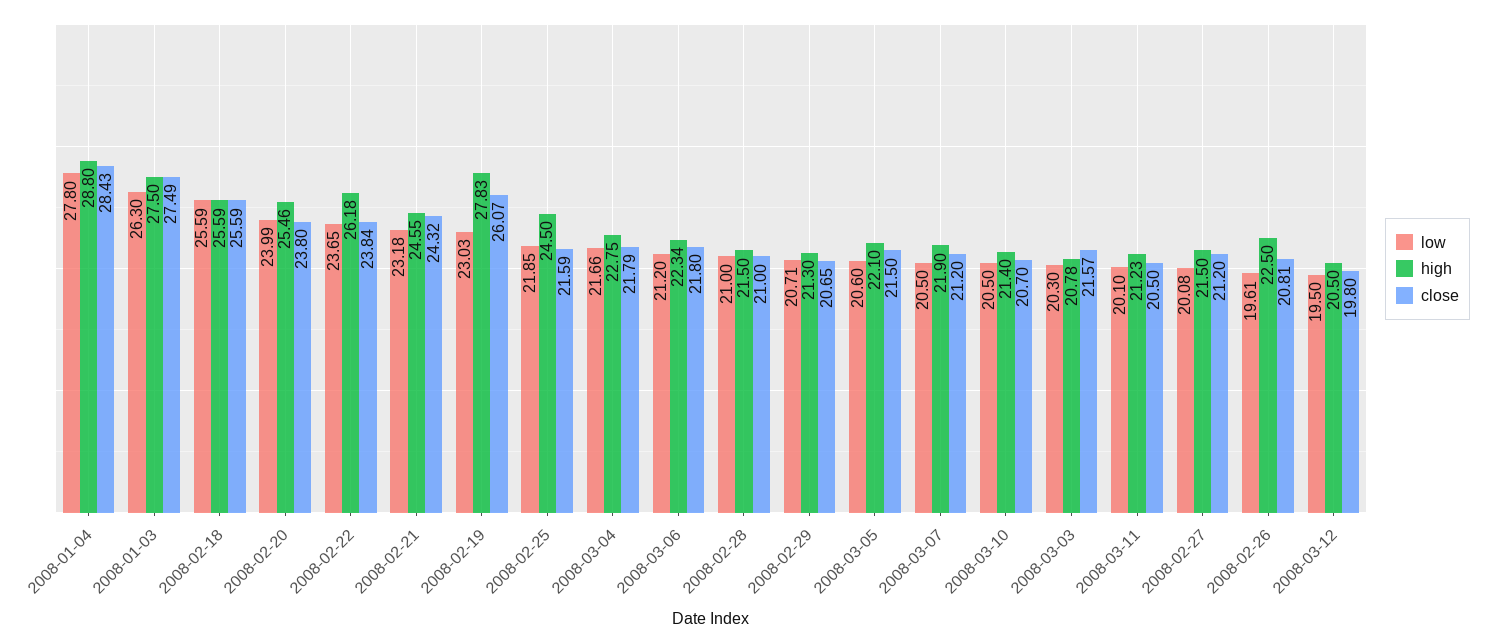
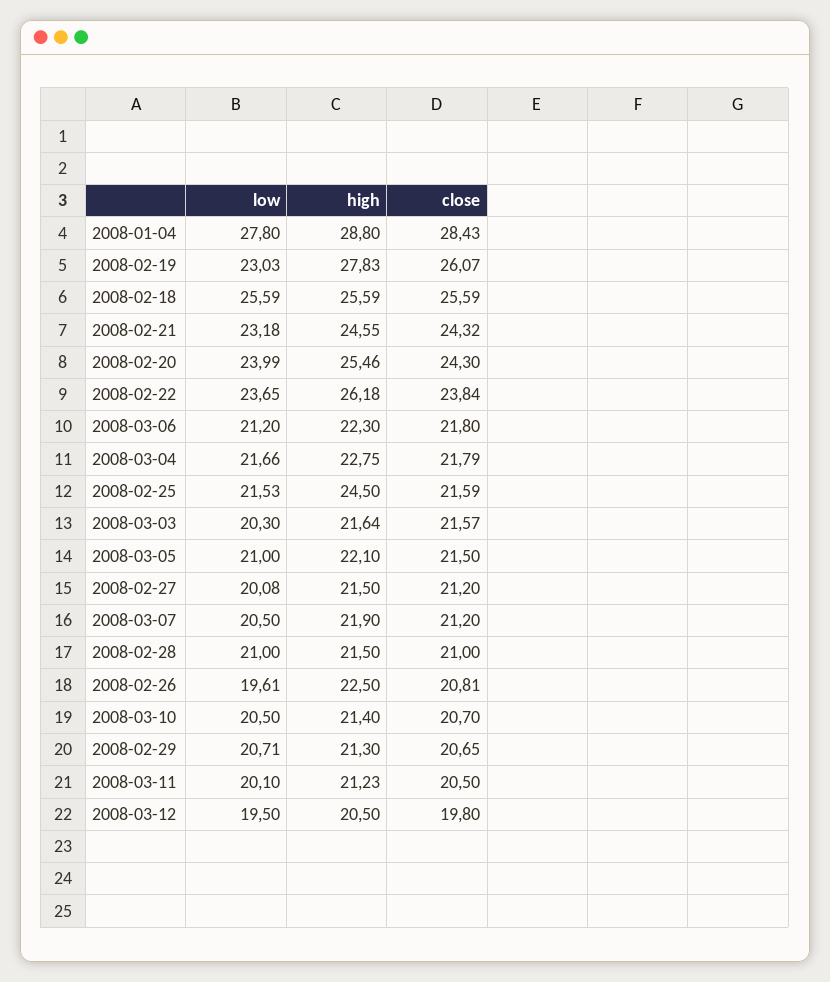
  {
    "low": {
      "2008-01-04": 27.8,
-     "2008-01-03": 26.3,
      "2008-02-18": 25.59,
      "2008-02-20": 23.99,
      "2008-02-22": 23.65,
      "2008-02-21": 23.18,
      "2008-02-19": 23.03,
-     "2008-02-25": 21.85,
+     "2008-02-25": 21.53,
      "2008-03-04": 21.66,
      "2008-03-06": 21.2,
      "2008-02-28": 21,
      "2008-02-29": 20.71,
-     "2008-03-05": 20.6,
+     "2008-03-05": 21,
      "2008-03-07": 20.5,
      "2008-03-10": 20.5,
      "2008-03-03": 20.3,
      "2008-03-11": 20.1,
      "2008-02-27": 20.08,
      "2008-02-26": 19.61,
      "2008-03-12": 19.5
    },
    "high": {
      "2008-01-04": 28.8,
-     "2008-01-03": 27.5,
      "2008-02-18": 25.59,
      "2008-02-20": 25.46,
      "2008-02-22": 26.18,
      "2008-02-21": 24.55,
      "2008-02-19": 27.83,
      "2008-02-25": 24.5,
      "2008-03-04": 22.75,
-     "2008-03-06": 22.34,
+     "2008-03-06": 22.3,
      "2008-02-28": 21.5,
      "2008-02-29": 21.3,
      "2008-03-05": 22.1,
      "2008-03-07": 21.9,
      "2008-03-10": 21.4,
-     "2008-03-03": 20.78,
+     "2008-03-03": 21.64,
      "2008-03-11": 21.23,
      "2008-02-27": 21.5,
      "2008-02-26": 22.5,
      "2008-03-12": 20.5
    },
    "close": {
      "2008-01-04": 28.43,
-     "2008-01-03": 27.49,
      "2008-02-18": 25.59,
-     "2008-02-20": 23.8,
+     "2008-02-20": 24.3,
      "2008-02-22": 23.84,
      "2008-02-21": 24.32,
      "2008-02-19": 26.07,
      "2008-02-25": 21.59,
      "2008-03-04": 21.79,
      "2008-03-06": 21.8,
      "2008-02-28": 21,
      "2008-02-29": 20.65,
      "2008-03-05": 21.5,
      "2008-03-07": 21.2,
      "2008-03-10": 20.7,
      "2008-03-03": 21.57,
      "2008-03-11": 20.5,
      "2008-02-27": 21.2,
      "2008-02-26": 20.81,
      "2008-03-12": 19.8
    }
  }

